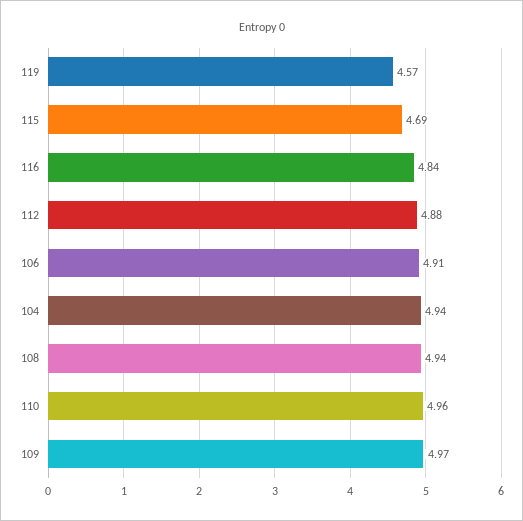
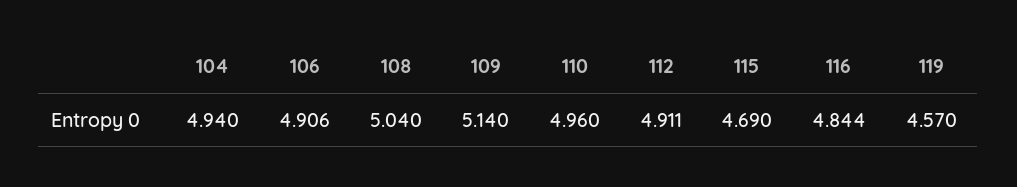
  {
    "119": 4.57,
    "115": 4.69,
    "116": 4.844,
-   "112": 4.88,
+   "112": 4.911,
    "106": 4.906,
    "104": 4.94,
-   "108": 4.94,
+   "108": 5.04,
    "110": 4.96,
-   "109": 4.97
+   "109": 5.14
  }

